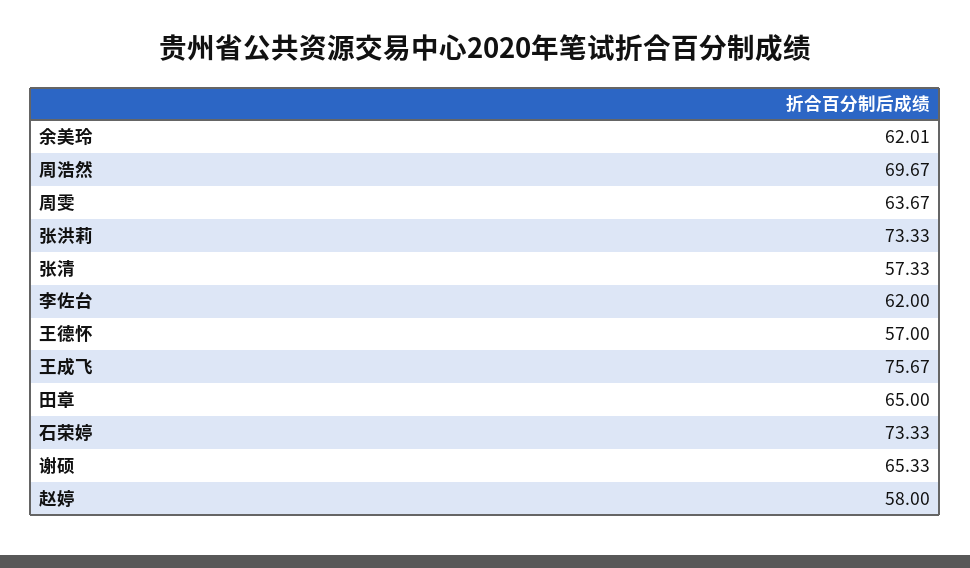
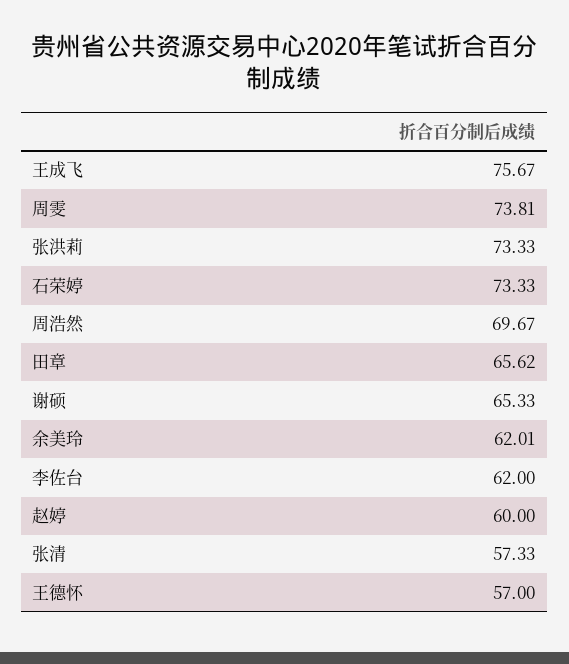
  {
    "余美玲": 62.01,
    "周浩然": 69.67,
-   "周雯": 63.67,
+   "周雯": 73.81,
    "张洪莉": 73.33,
    "张清": 57.33,
    "李佐台": 62,
    "王德怀": 57,
    "王成飞": 75.67,
-   "田章": 65,
+   "田章": 65.62,
    "石荣婷": 73.33,
    "谢硕": 65.33,
-   "赵婷": 58
+   "赵婷": 60
  }

